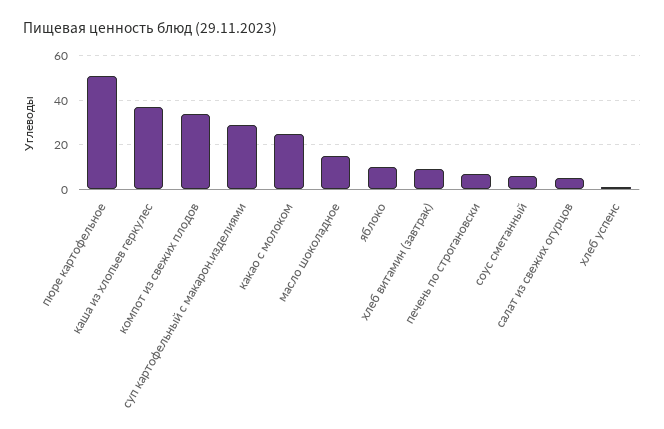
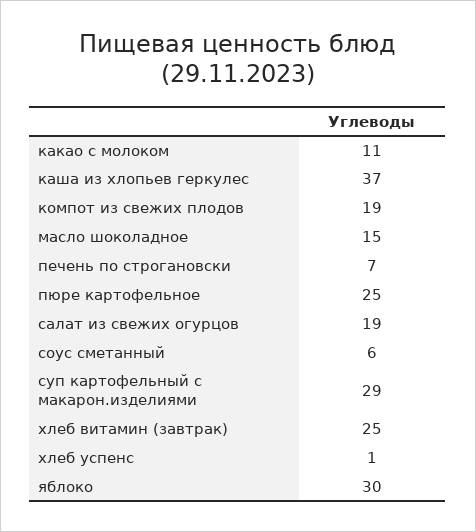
  {
-   "пюре картофельное": 50,
+   "пюре картофельное": 25,
    "каша из хлопьев геркулес": 37,
-   "компот из свежих плодов": 35,
+   "компот из свежих плодов": 19,
    "суп картофельный с макарон.изделиями": 29,
-   "какао с молоком": 25,
+   "какао с молоком": 11,
    "масло шоколадное": 15,
-   "яблоко": 10,
+   "яблоко": 30,
-   "хлеб витамин (завтрак)": 10,
+   "хлеб витамин (завтрак)": 25,
    "печень по строгановски": 7,
    "соус сметанный": 6,
-   "салат из свежих огурцов": 5,
+   "салат из свежих огурцов": 19,
    "хлеб успенс": 1
  }

